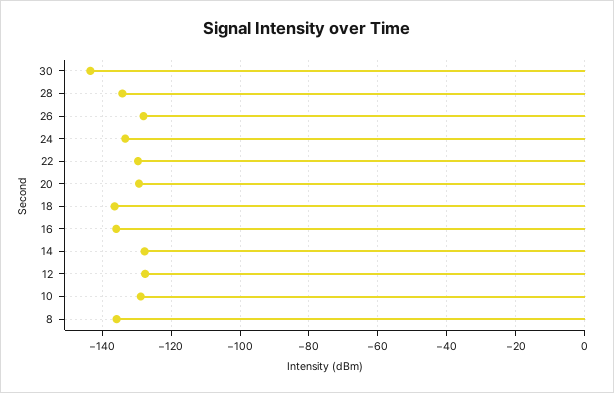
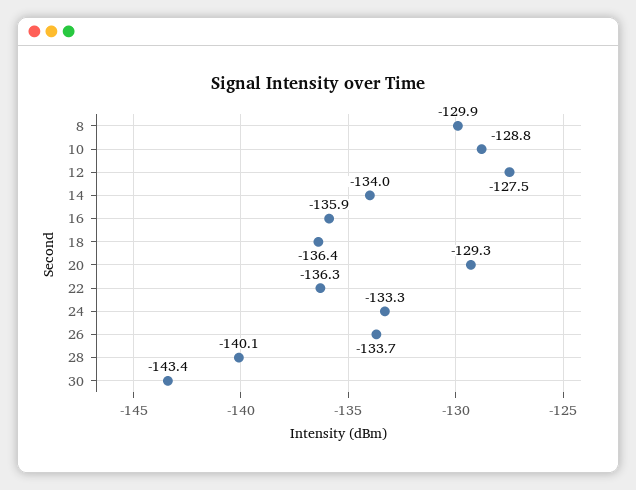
  {
    "30": -143.4,
-   "28": -134,
+   "28": -140.1,
-   "26": -128,
+   "26": -133.7,
    "24": -133.3,
-   "22": -130,
+   "22": -136.3,
    "20": -129.3,
    "18": -136.4,
    "16": -135.9,
-   "14": -128,
+   "14": -134,
    "12": -127.5,
    "10": -128.8,
-   "8": -136
+   "8": -129.9
  }

